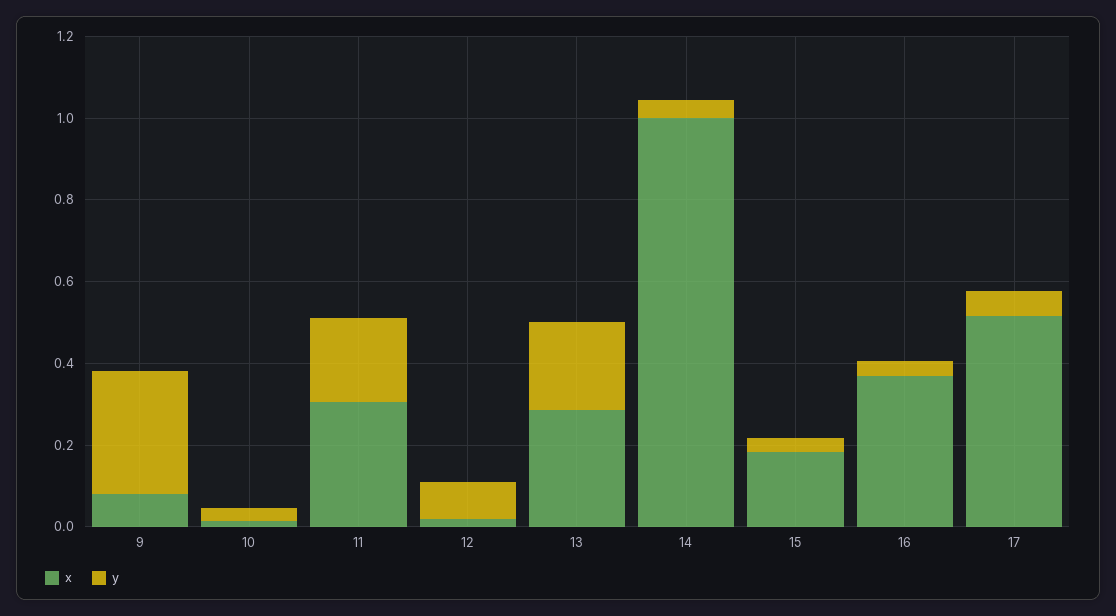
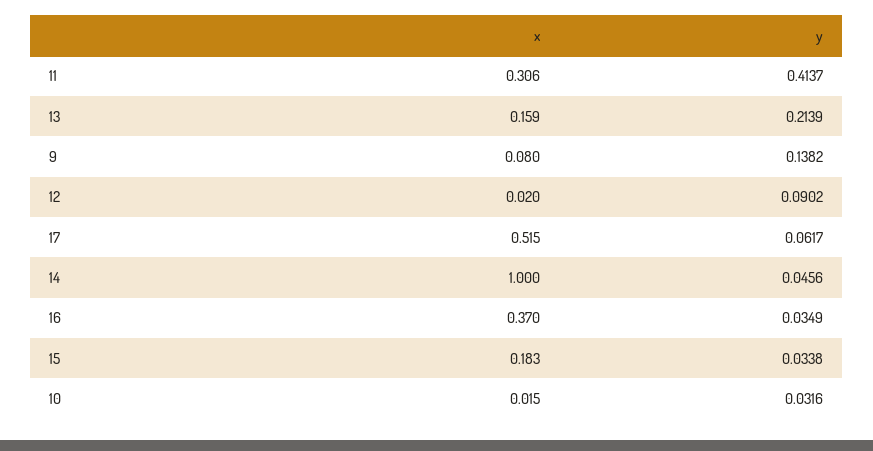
  {
    "x": {
      "9": 0.08,
      "10": 0.015,
      "11": 0.306,
      "12": 0.02,
-     "13": 0.3,
+     "13": 0.159,
      "14": 1,
      "15": 0.183,
      "16": 0.37,
      "17": 0.515
    },
    "y": {
-     "9": 0.3,
+     "9": 0.1382,
      "10": 0.0316,
-     "11": 0.2,
+     "11": 0.4137,
      "12": 0.0902,
      "13": 0.2139,
      "14": 0.0456,
      "15": 0.0338,
      "16": 0.0349,
      "17": 0.0617
    }
  }

